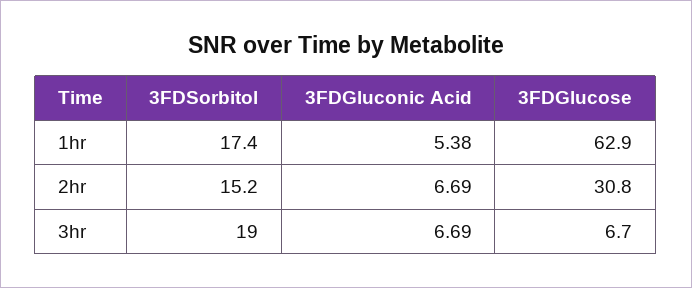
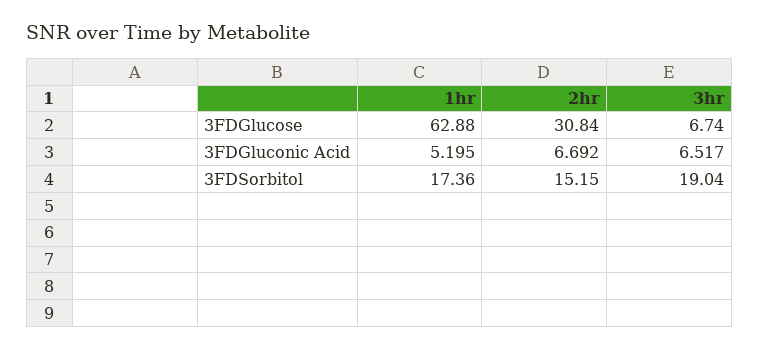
  {
    "3FDSorbitol": {
      "1hr": 17.36,
      "2hr": 15.15,
      "3hr": 19.04
    },
    "3FDGluconic Acid": {
-     "1hr": 5.38,
+     "1hr": 5.195,
      "2hr": 6.692,
-     "3hr": 6.69
+     "3hr": 6.517
    },
    "3FDGlucose": {
      "1hr": 62.88,
      "2hr": 30.84,
      "3hr": 6.74
    }
  }

